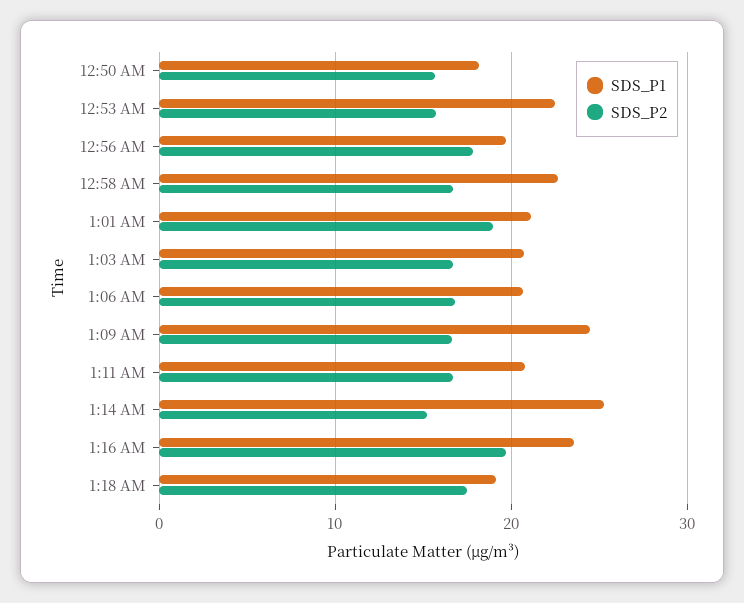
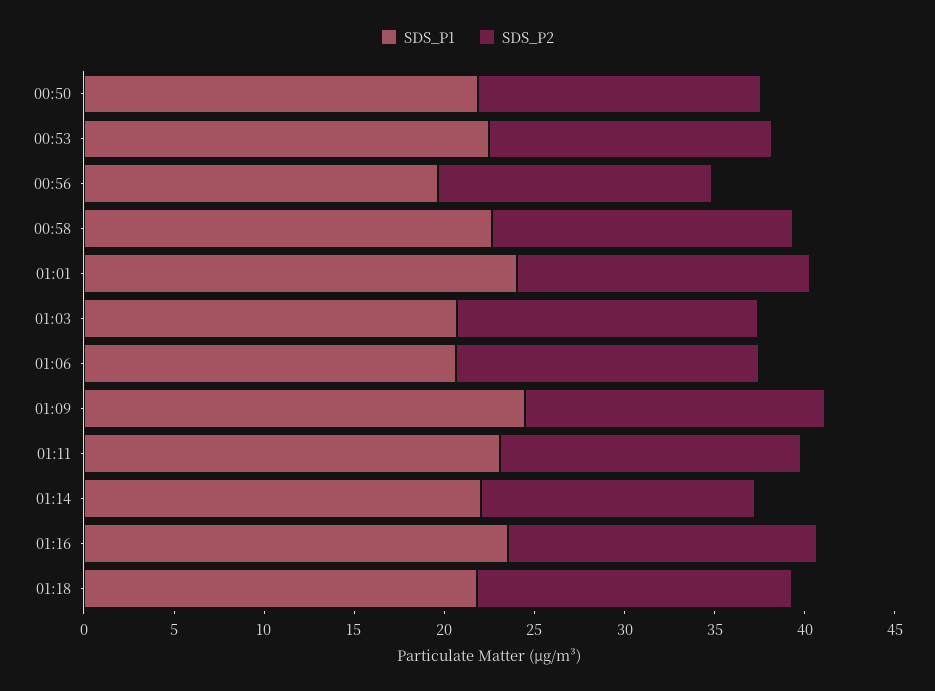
  {
    "SDS_P1": {
-     "12:50 AM": 18,
+     "12:50 AM": 22,
      "12:53 AM": 23,
      "12:56 AM": 20,
      "12:58 AM": 23,
-     "1:01 AM": 21,
+     "1:01 AM": 24,
      "1:03 AM": 21,
      "1:06 AM": 21,
      "1:09 AM": 24,
-     "1:11 AM": 21,
+     "1:11 AM": 23,
-     "1:14 AM": 25,
+     "1:14 AM": 22,
      "1:16 AM": 24,
-     "1:18 AM": 19
+     "1:18 AM": 22
    },
    "SDS_P2": {
      "12:50 AM": 16,
      "12:53 AM": 16,
-     "12:56 AM": 18,
+     "12:56 AM": 15,
      "12:58 AM": 17,
-     "1:01 AM": 19,
+     "1:01 AM": 16,
      "1:03 AM": 17,
      "1:06 AM": 17,
      "1:09 AM": 17,
      "1:11 AM": 17,
      "1:14 AM": 15,
-     "1:16 AM": 20,
+     "1:16 AM": 17,
      "1:18 AM": 18
    }
  }

